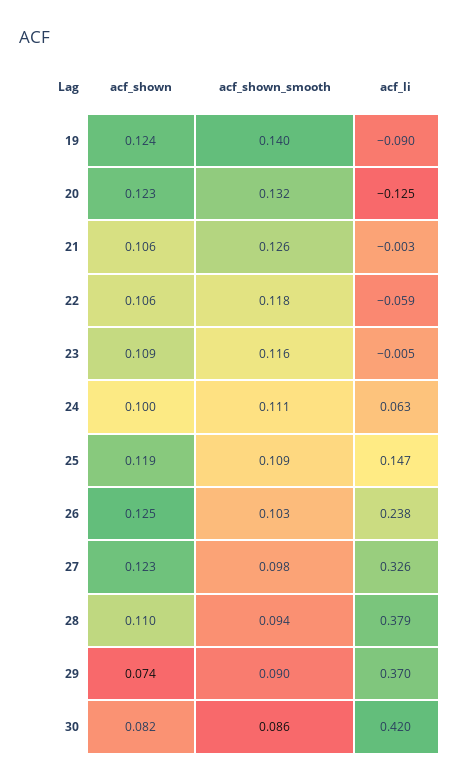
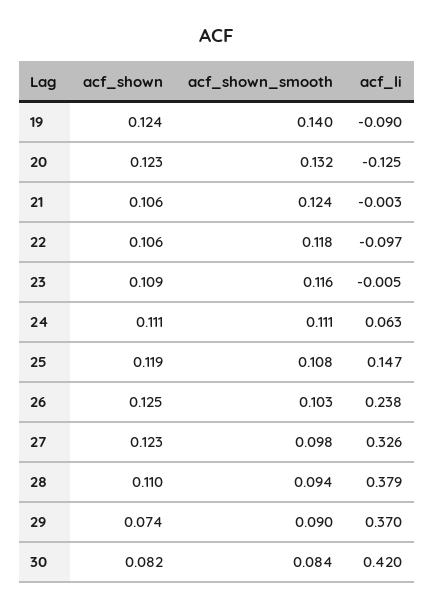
  {
    "acf_shown": {
      "19": 0.124,
      "20": 0.123,
      "21": 0.106,
      "22": 0.106,
      "23": 0.109,
-     "24": 0.1,
+     "24": 0.111,
      "25": 0.119,
      "26": 0.125,
      "27": 0.123,
      "28": 0.11,
      "29": 0.074,
      "30": 0.082
    },
    "acf_shown_smooth": {
      "19": 0.14,
      "20": 0.132,
-     "21": 0.126,
+     "21": 0.124,
      "22": 0.118,
      "23": 0.116,
      "24": 0.111,
-     "25": 0.109,
+     "25": 0.108,
      "26": 0.103,
      "27": 0.098,
      "28": 0.094,
      "29": 0.09,
-     "30": 0.086
+     "30": 0.084
    },
    "acf_li": {
      "19": -0.09,
      "20": -0.125,
      "21": -0.003,
-     "22": -0.059,
+     "22": -0.097,
      "23": -0.005,
      "24": 0.063,
      "25": 0.147,
      "26": 0.238,
      "27": 0.326,
      "28": 0.379,
      "29": 0.37,
      "30": 0.42
    }
  }

